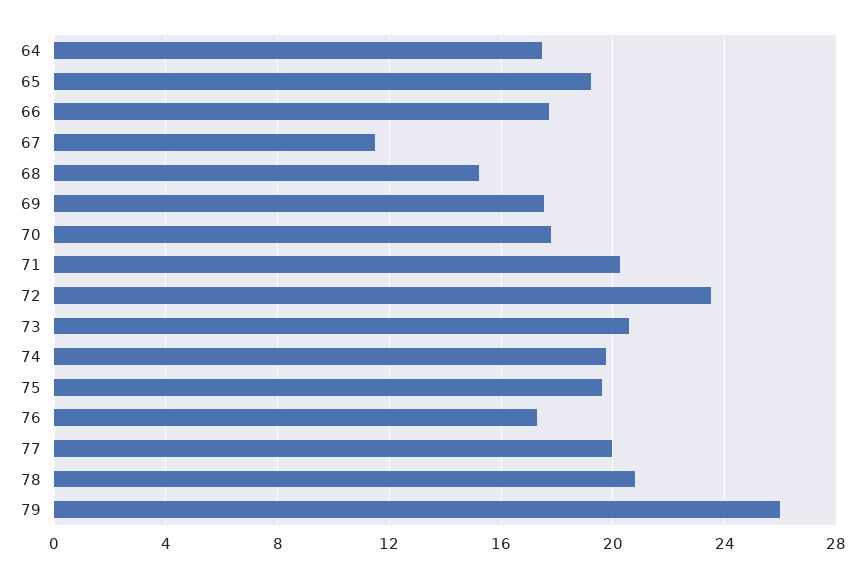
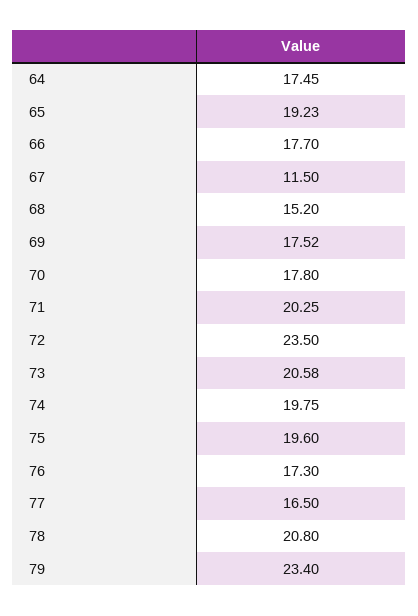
  {
    "64": 17.45,
    "65": 19.23,
    "66": 17.7,
    "67": 11.5,
    "68": 15.2,
    "69": 17.52,
    "70": 17.8,
    "71": 20.25,
    "72": 23.5,
    "73": 20.58,
    "74": 19.75,
    "75": 19.6,
    "76": 17.3,
-   "77": 20,
+   "77": 16.5,
    "78": 20.8,
-   "79": 26
+   "79": 23.4
  }

